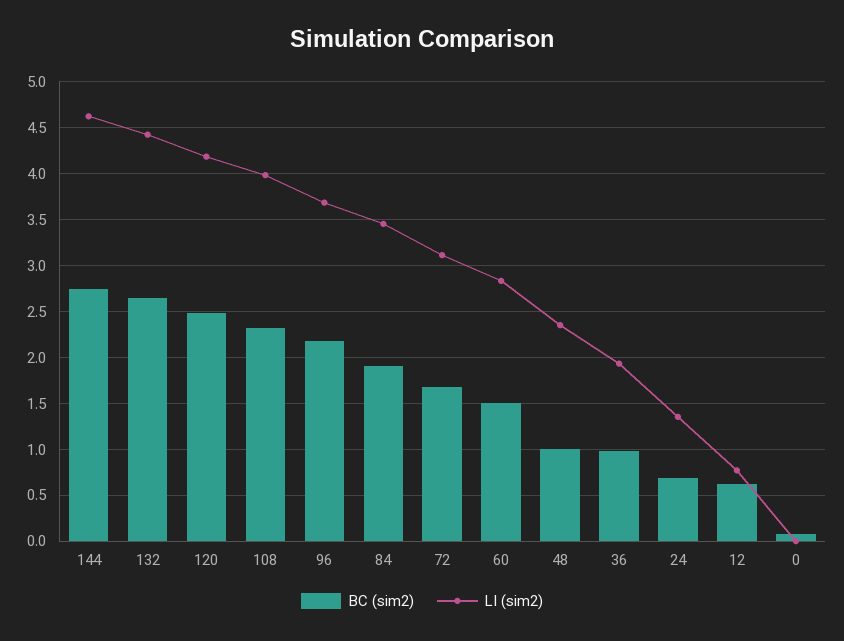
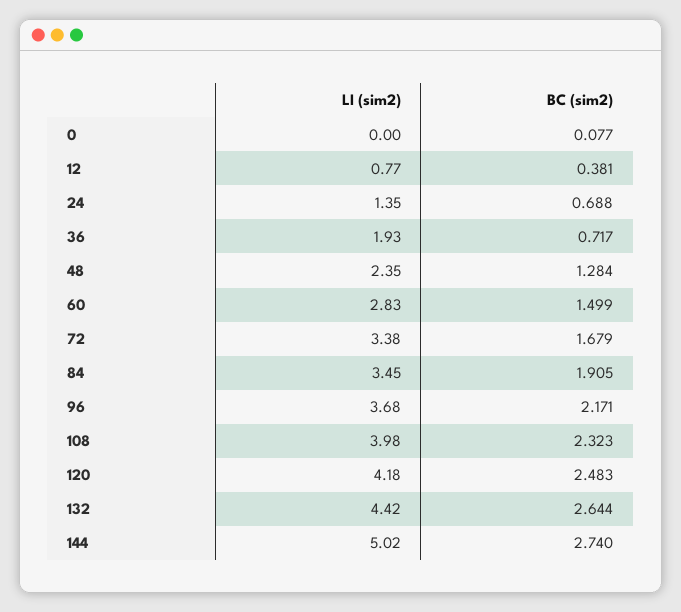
  {
    "BC (sim2)": {
      "144": 2.74,
      "132": 2.644,
      "120": 2.483,
      "108": 2.323,
      "96": 2.171,
      "84": 1.905,
      "72": 1.679,
      "60": 1.499,
-     "48": 1,
+     "48": 1.284,
-     "36": 1,
+     "36": 0.717,
      "24": 0.688,
-     "12": 0.6,
+     "12": 0.381,
      "0": 0.077
    },
    "LI (sim2)": {
-     "144": 4.6,
+     "144": 5.02,
      "132": 4.42,
      "120": 4.18,
      "108": 3.98,
      "96": 3.68,
      "84": 3.45,
-     "72": 3.1,
+     "72": 3.38,
      "60": 2.83,
      "48": 2.35,
      "36": 1.93,
      "24": 1.35,
      "12": 0.77,
      "0": 0
    }
  }

